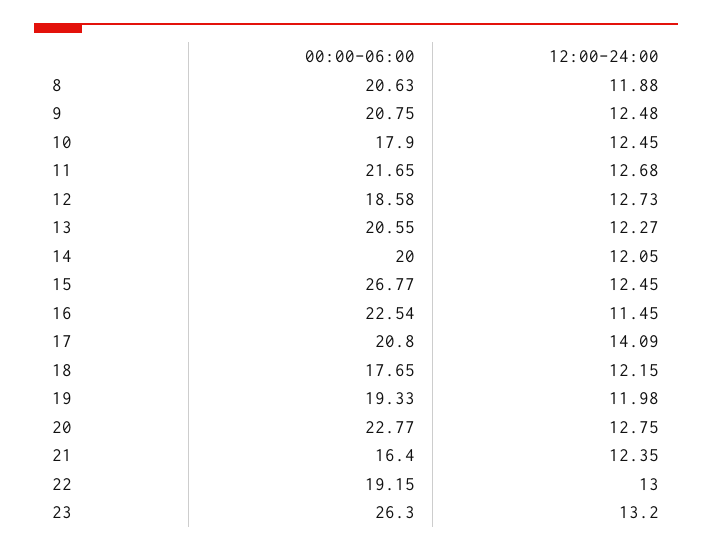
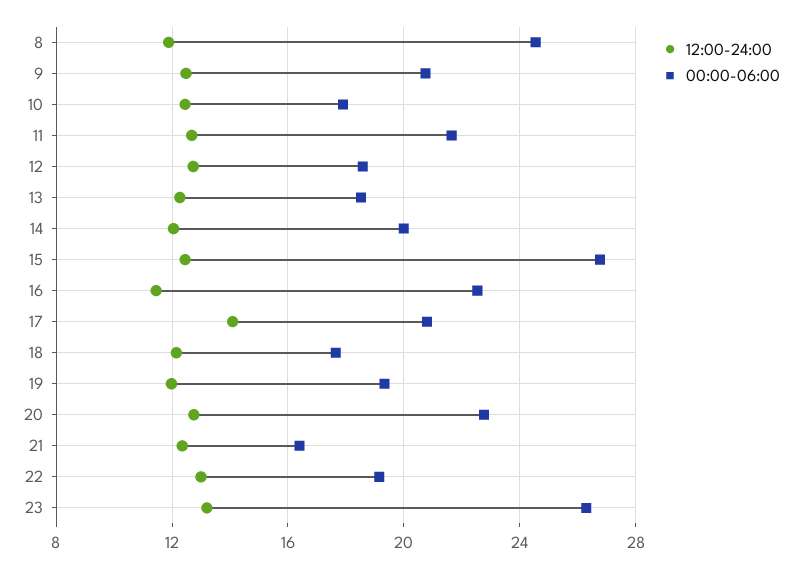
  {
    "00:00-06:00": {
-     "8": 20.63,
+     "8": 24.5,
      "9": 20.75,
      "10": 17.9,
      "11": 21.65,
      "12": 18.58,
-     "13": 20.55,
+     "13": 18.5,
      "14": 20,
      "15": 26.77,
      "16": 22.54,
      "17": 20.8,
      "18": 17.65,
      "19": 19.33,
      "20": 22.77,
      "21": 16.4,
      "22": 19.15,
      "23": 26.3
    },
    "12:00-24:00": {
      "8": 11.88,
      "9": 12.48,
      "10": 12.45,
      "11": 12.68,
      "12": 12.73,
      "13": 12.27,
      "14": 12.05,
      "15": 12.45,
      "16": 11.45,
      "17": 14.09,
      "18": 12.15,
      "19": 11.98,
      "20": 12.75,
      "21": 12.35,
      "22": 13,
      "23": 13.2
    }
  }

